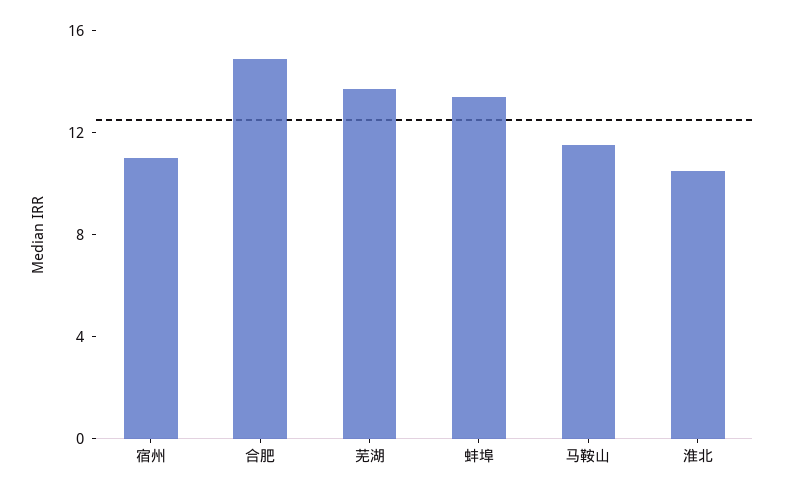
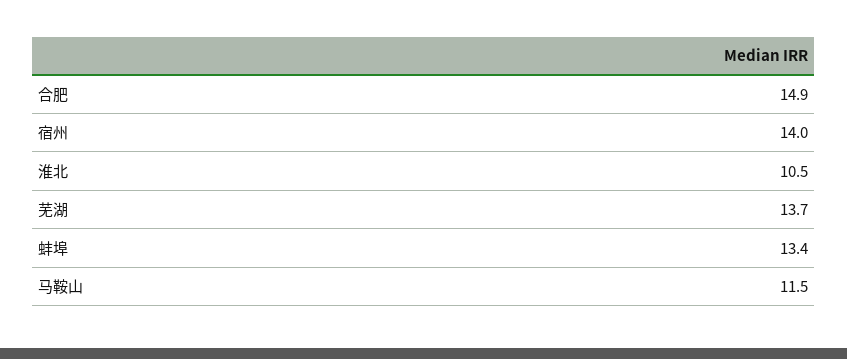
  {
-   "宿州": 11,
+   "宿州": 14,
    "合肥": 14.9,
    "芜湖": 13.7,
    "蚌埠": 13.4,
    "马鞍山": 11.5,
    "淮北": 10.5
  }

